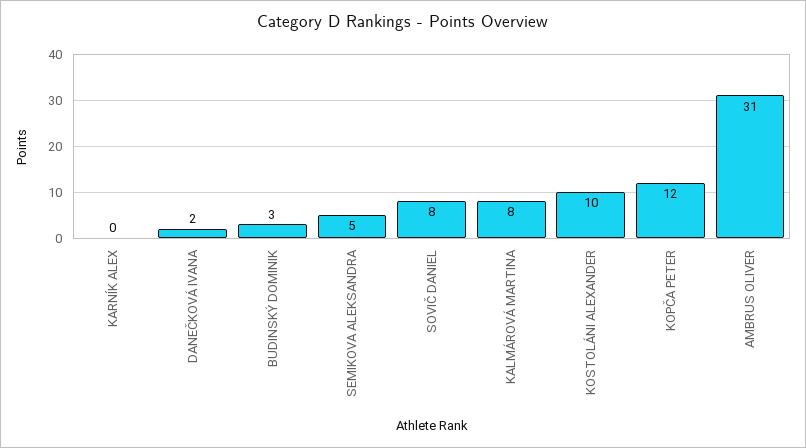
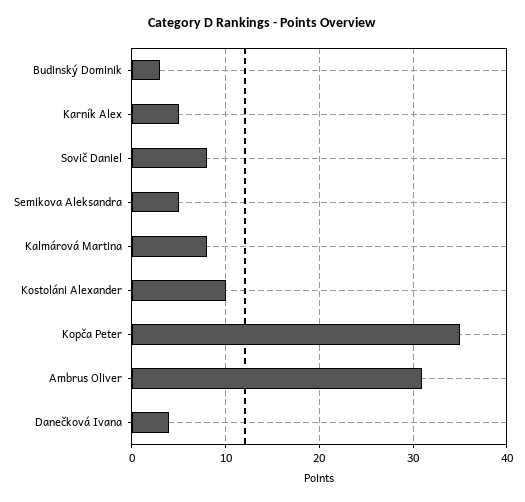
  {
-   "KARNÍK ALEX": 0,
+   "KARNÍK ALEX": 5,
-   "DANEČKOVÁ IVANA": 2,
+   "DANEČKOVÁ IVANA": 4,
    "BUDINSKÝ DOMINIK": 3,
    "SEMIKOVA ALEKSANDRA": 5,
    "SOVIČ DANIEL": 8,
    "KALMÁROVÁ MARTINA": 8,
    "KOSTOLÁNI ALEXANDER": 10,
-   "KOPČA PETER": 12,
+   "KOPČA PETER": 35,
    "AMBRUS OLIVER": 31
  }

